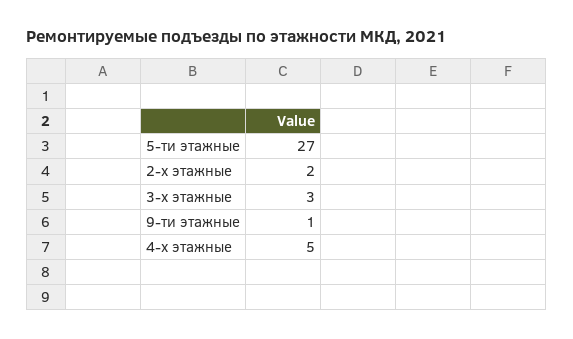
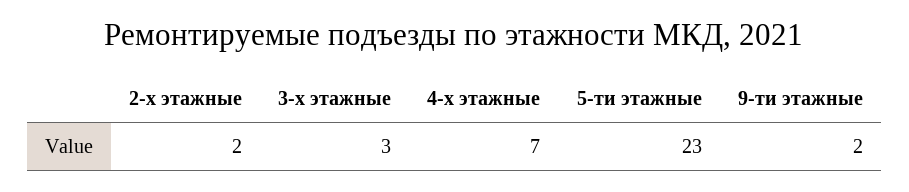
  {
-   "5-ти этажные": 27,
+   "5-ти этажные": 23,
    "2-х этажные": 2,
    "3-х этажные": 3,
-   "9-ти этажные": 1,
+   "9-ти этажные": 2,
-   "4-х этажные": 5
+   "4-х этажные": 7
  }

